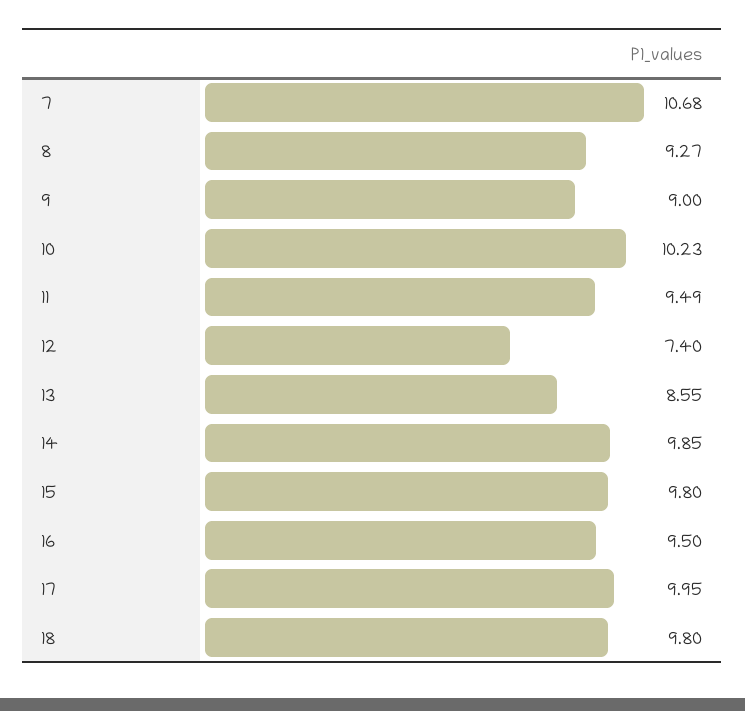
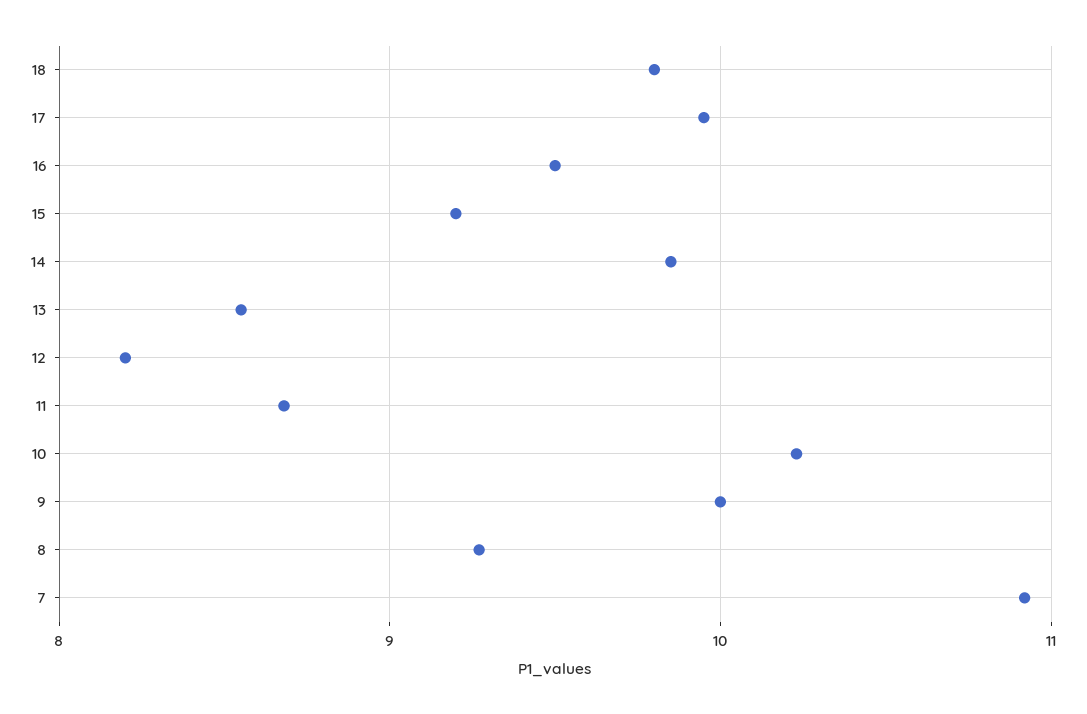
  {
-   "7": 10.68,
+   "7": 10.9,
    "8": 9.27,
-   "9": 9,
+   "9": 10,
    "10": 10.23,
-   "11": 9.49,
+   "11": 8.7,
-   "12": 7.4,
+   "12": 8.2,
    "13": 8.55,
    "14": 9.85,
-   "15": 9.8,
+   "15": 9.2,
    "16": 9.5,
    "17": 9.95,
    "18": 9.8
  }

